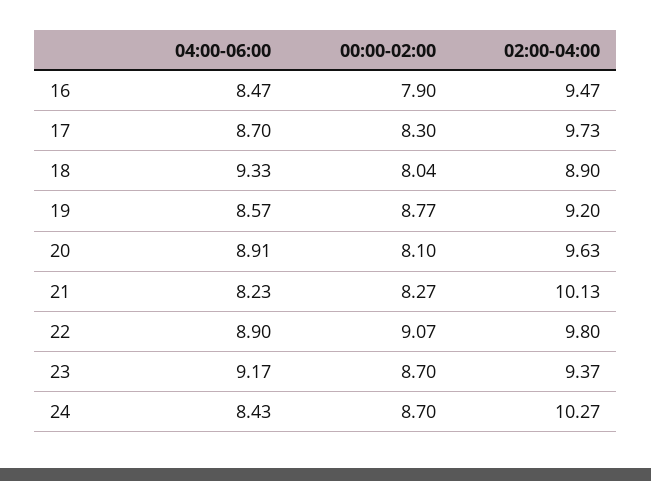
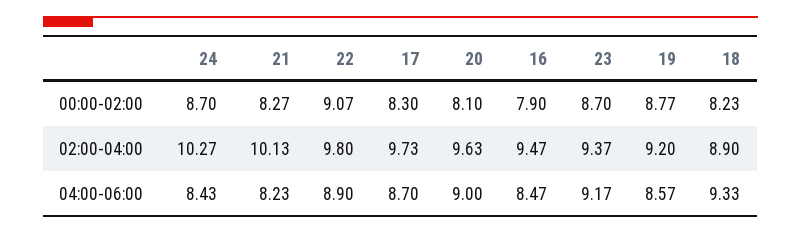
  {
    "04:00-06:00": {
      "16": 8.47,
      "17": 8.7,
      "18": 9.33,
      "19": 8.57,
-     "20": 8.91,
+     "20": 9,
      "21": 8.23,
      "22": 8.9,
      "23": 9.17,
      "24": 8.43
    },
    "00:00-02:00": {
      "16": 7.9,
      "17": 8.3,
-     "18": 8.04,
+     "18": 8.23,
      "19": 8.77,
      "20": 8.1,
      "21": 8.27,
      "22": 9.07,
      "23": 8.7,
      "24": 8.7
    },
    "02:00-04:00": {
      "16": 9.47,
      "17": 9.73,
      "18": 8.9,
      "19": 9.2,
      "20": 9.63,
      "21": 10.13,
      "22": 9.8,
      "23": 9.37,
      "24": 10.27
    }
  }

